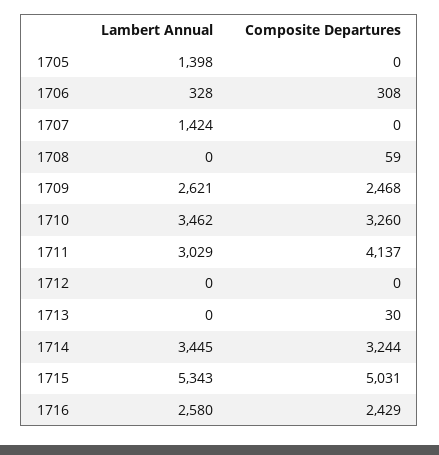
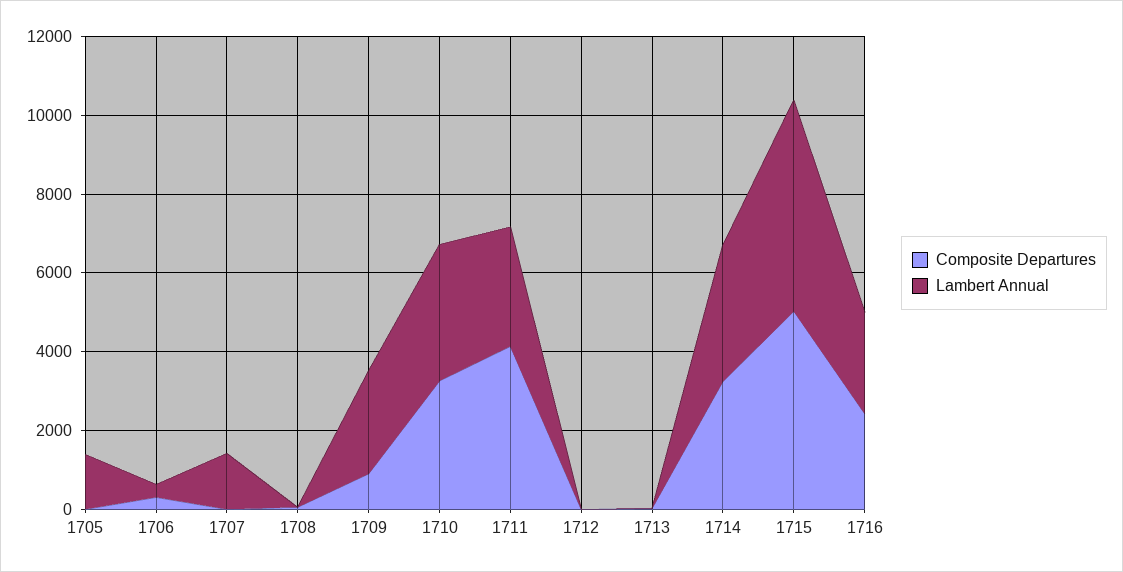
  {
    "Lambert Annual": {
      "1705": 1398,
      "1706": 328,
      "1707": 1424,
      "1708": 0,
      "1709": 2621,
      "1710": 3462,
      "1711": 3029,
      "1712": 0,
      "1713": 0,
      "1714": 3445,
      "1715": 5343,
      "1716": 2580
    },
    "Composite Departures": {
      "1705": 0,
      "1706": 308,
      "1707": 0,
      "1708": 59,
-     "1709": 2468,
+     "1709": 1000,
      "1710": 3260,
      "1711": 4137,
      "1712": 0,
      "1713": 30,
      "1714": 3244,
      "1715": 5031,
      "1716": 2429
    }
  }

